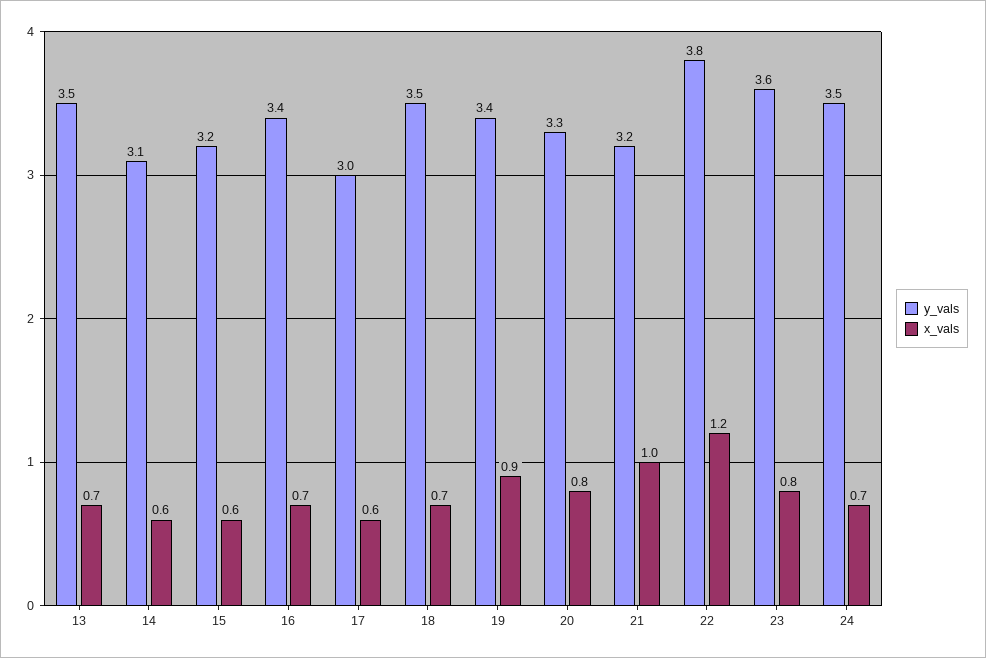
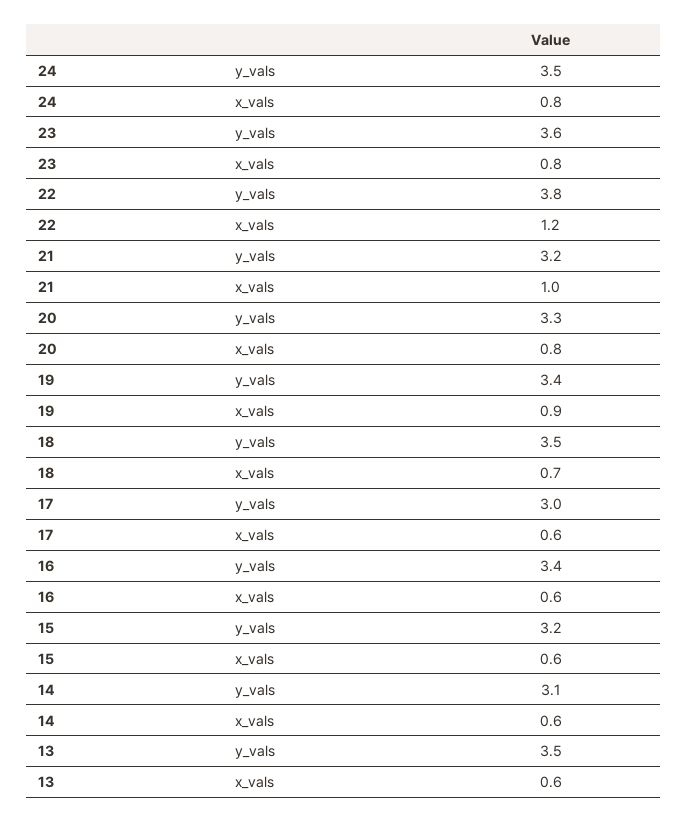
  {
    "y_vals": {
      "13": 3.5,
      "14": 3.1,
      "15": 3.2,
      "16": 3.4,
      "17": 3,
      "18": 3.5,
      "19": 3.4,
      "20": 3.3,
      "21": 3.2,
      "22": 3.8,
      "23": 3.6,
      "24": 3.5
    },
    "x_vals": {
-     "13": 0.7,
+     "13": 0.6,
      "14": 0.6,
      "15": 0.6,
-     "16": 0.7,
+     "16": 0.6,
      "17": 0.6,
      "18": 0.7,
      "19": 0.9,
      "20": 0.8,
      "21": 1,
      "22": 1.2,
      "23": 0.8,
-     "24": 0.7
+     "24": 0.8
    }
  }

